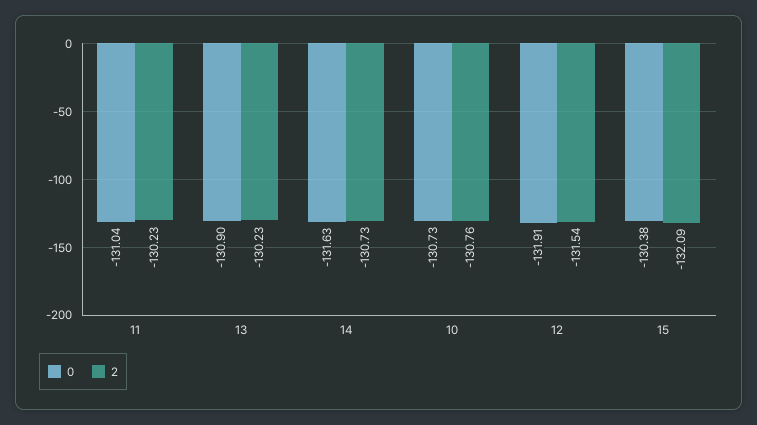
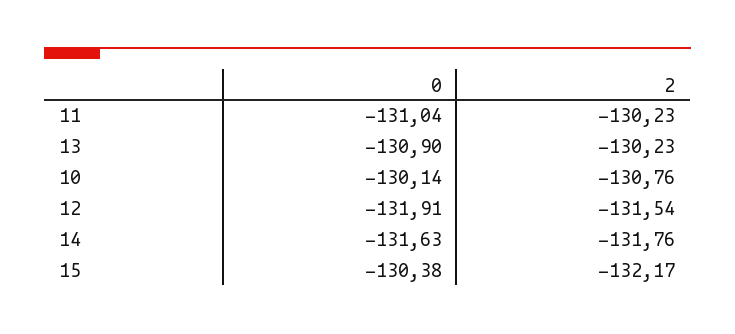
  {
    "0": {
      "11": -131.04,
      "13": -130.9,
      "14": -131.63,
-     "10": -130.73,
+     "10": -130.14,
      "12": -131.91,
      "15": -130.38
    },
    "2": {
      "11": -130.23,
      "13": -130.23,
-     "14": -130.73,
+     "14": -131.76,
      "10": -130.76,
      "12": -131.54,
-     "15": -132.09
+     "15": -132.17
    }
  }

